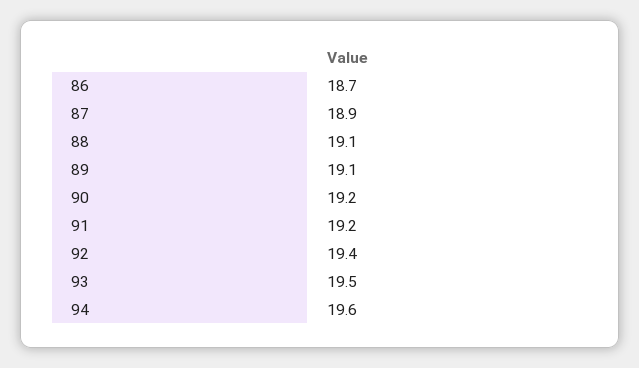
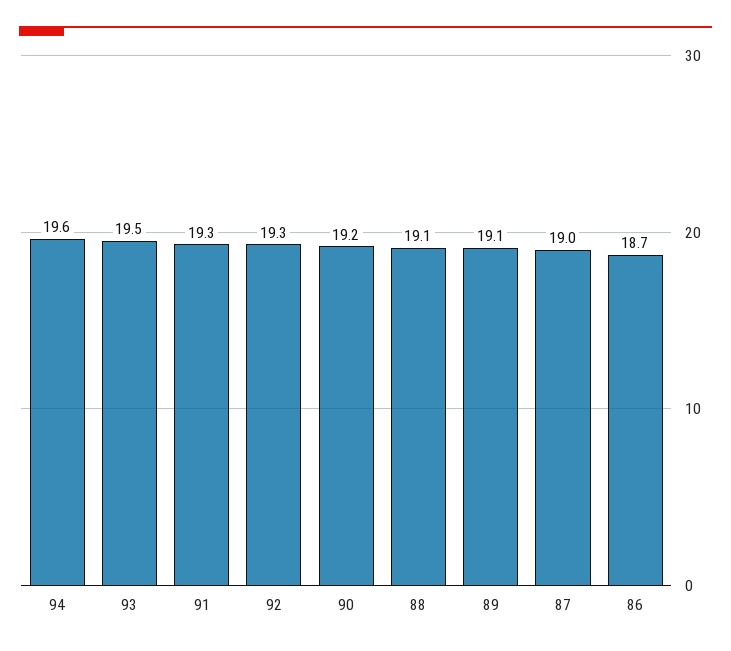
  {
    "86": 18.7,
-   "87": 18.9,
+   "87": 19,
    "88": 19.1,
    "89": 19.1,
    "90": 19.2,
-   "91": 19.2,
+   "91": 19.3,
-   "92": 19.4,
+   "92": 19.3,
    "93": 19.5,
    "94": 19.6
  }

